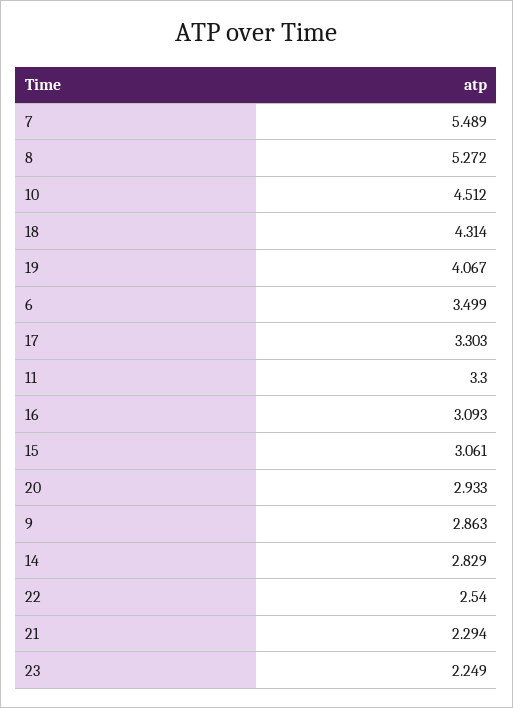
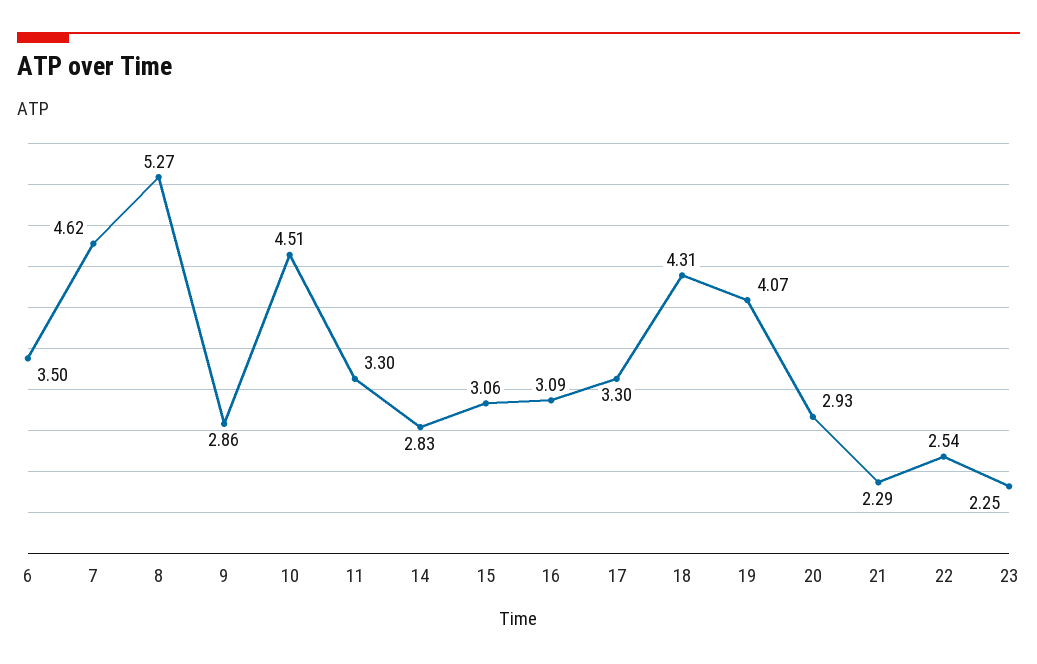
  {
-   "7": 5.489,
+   "7": 4.62,
    "8": 5.272,
    "10": 4.512,
    "18": 4.314,
    "19": 4.067,
    "6": 3.499,
    "17": 3.303,
    "11": 3.3,
    "16": 3.093,
    "15": 3.061,
    "20": 2.933,
    "9": 2.863,
    "14": 2.829,
    "22": 2.54,
    "21": 2.294,
    "23": 2.249
  }

